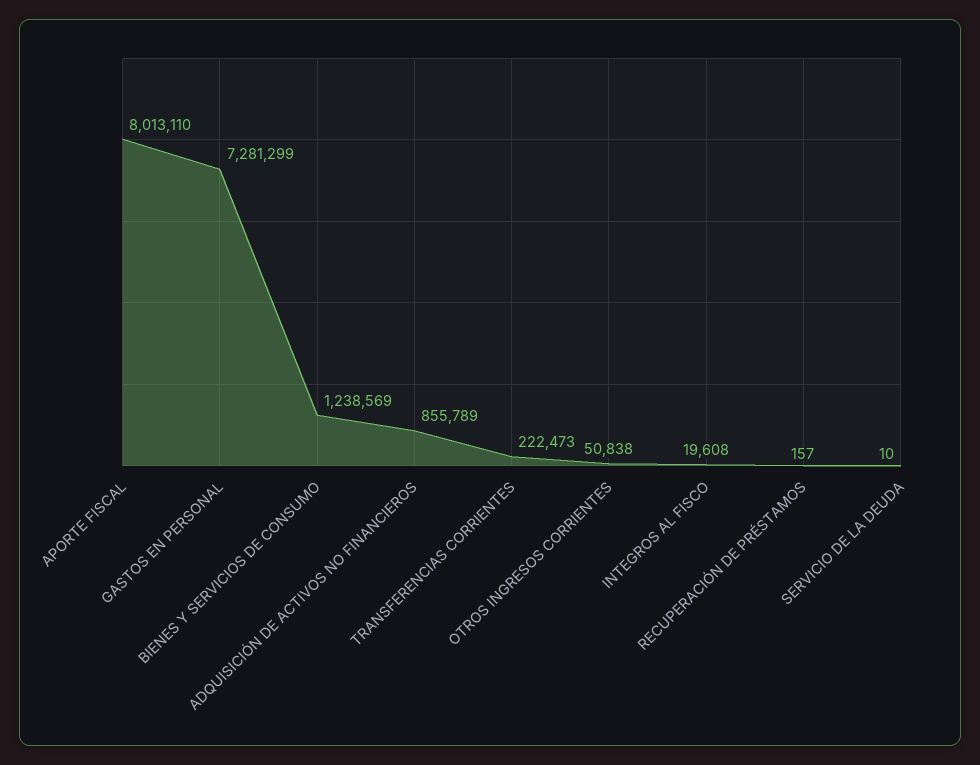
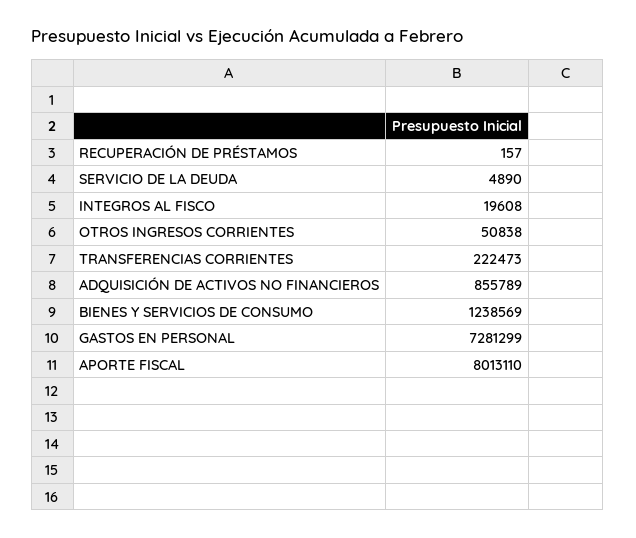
  {
    "APORTE FISCAL": 8013110,
    "GASTOS EN PERSONAL": 7281299,
    "BIENES Y SERVICIOS DE CONSUMO": 1238569,
    "ADQUISICIÓN DE ACTIVOS NO FINANCIEROS": 855789,
    "TRANSFERENCIAS CORRIENTES": 222473,
    "OTROS INGRESOS CORRIENTES": 50838,
    "INTEGROS AL FISCO": 19608,
    "RECUPERACIÓN DE PRÉSTAMOS": 157,
-   "SERVICIO DE LA DEUDA": 10
+   "SERVICIO DE LA DEUDA": 4890
  }

